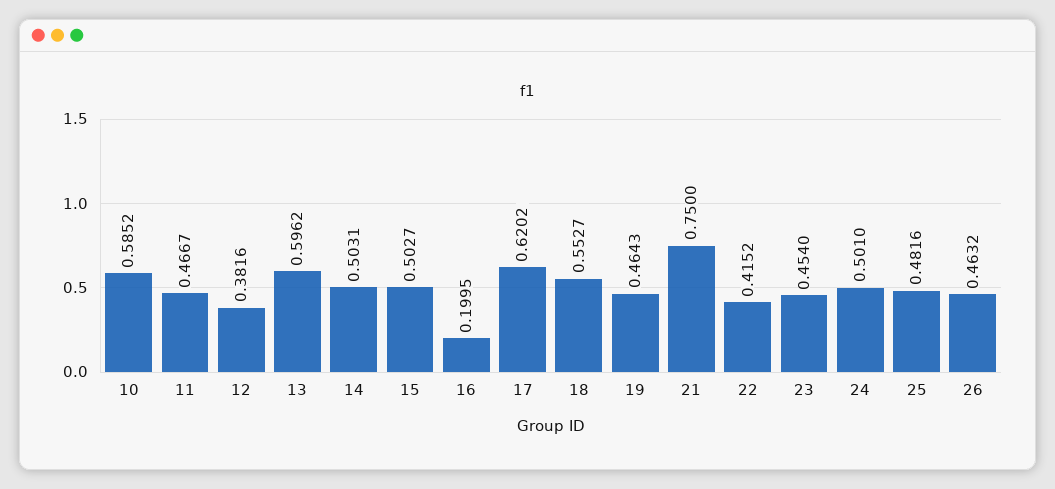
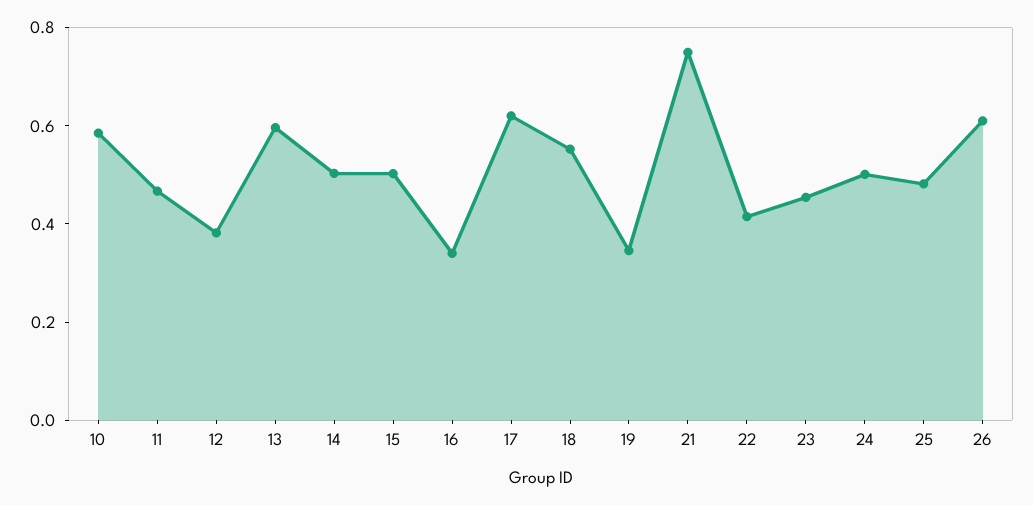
  {
    "10": 0.5852,
    "11": 0.4667,
    "12": 0.3816,
    "13": 0.5962,
    "14": 0.5031,
    "15": 0.5027,
-   "16": 0.1995,
+   "16": 0.35,
    "17": 0.6202,
    "18": 0.5527,
-   "19": 0.4643,
+   "19": 0.35,
    "21": 0.75,
    "22": 0.4152,
    "23": 0.454,
    "24": 0.501,
    "25": 0.4816,
-   "26": 0.4632
+   "26": 0.6
  }

